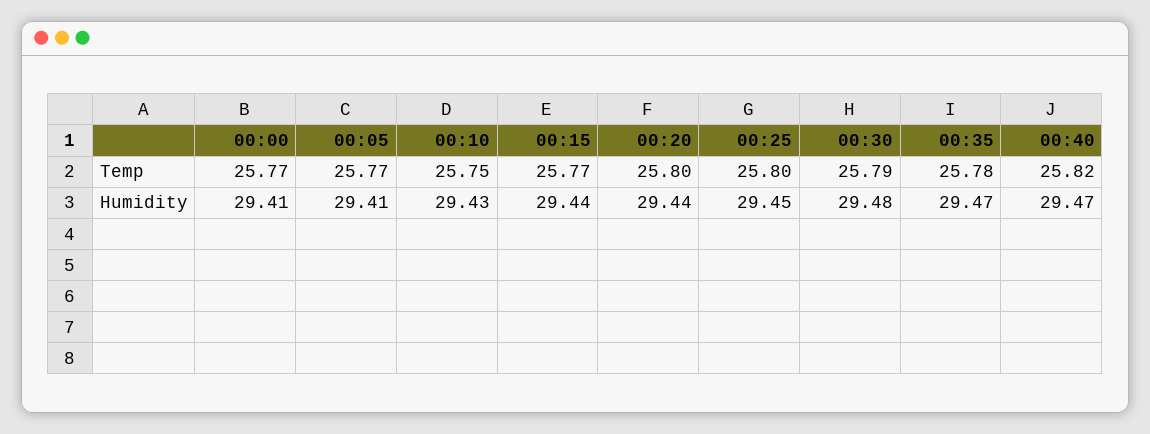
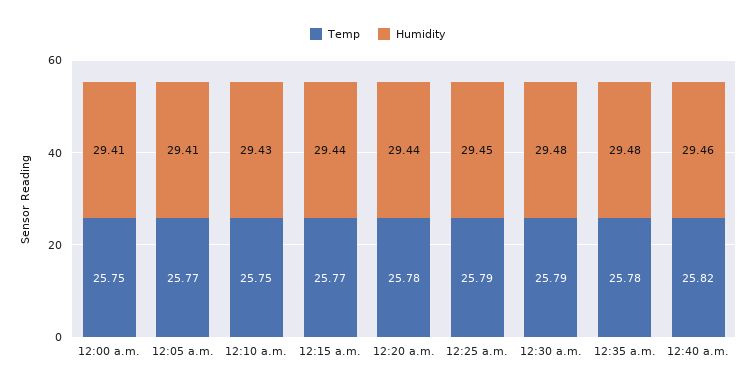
  {
    "Temp": {
-     "00:00": 25.77,
+     "00:00": 25.75,
      "00:05": 25.77,
      "00:10": 25.75,
      "00:15": 25.77,
-     "00:20": 25.8,
+     "00:20": 25.78,
-     "00:25": 25.8,
+     "00:25": 25.79,
      "00:30": 25.79,
      "00:35": 25.78,
      "00:40": 25.82
    },
    "Humidity": {
      "00:00": 29.41,
      "00:05": 29.41,
      "00:10": 29.43,
      "00:15": 29.44,
      "00:20": 29.44,
      "00:25": 29.45,
      "00:30": 29.48,
-     "00:35": 29.47,
+     "00:35": 29.48,
-     "00:40": 29.47
+     "00:40": 29.46
    }
  }

